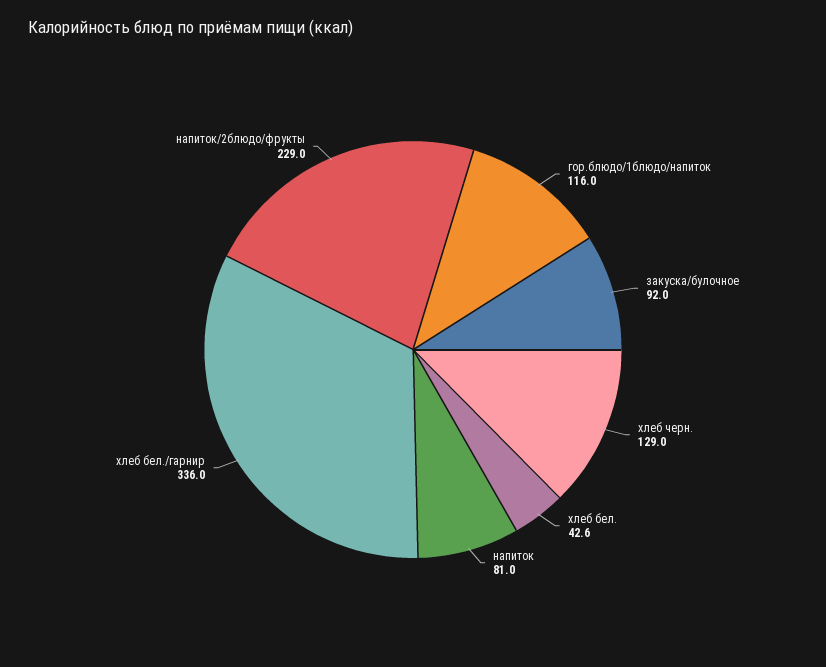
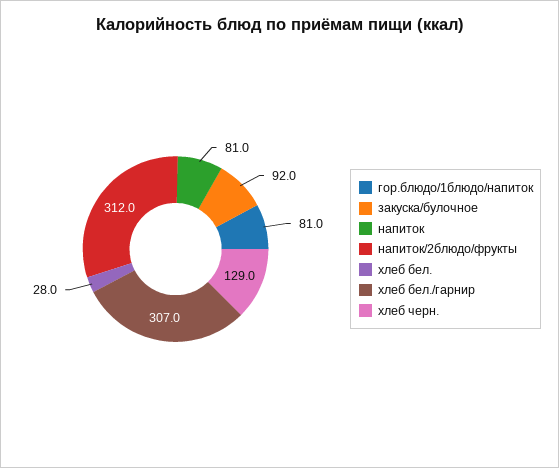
  {
-   "гор.блюдо/1блюдо/напиток": 116,
+   "гор.блюдо/1блюдо/напиток": 81,
    "закуска/булочное": 92,
    "хлеб черн.": 129,
-   "хлеб бел.": 42.6,
+   "хлеб бел.": 28,
    "напиток": 81,
-   "хлеб бел./гарнир": 336,
+   "хлеб бел./гарнир": 307,
-   "напиток/2блюдо/фрукты": 229
+   "напиток/2блюдо/фрукты": 312
  }

